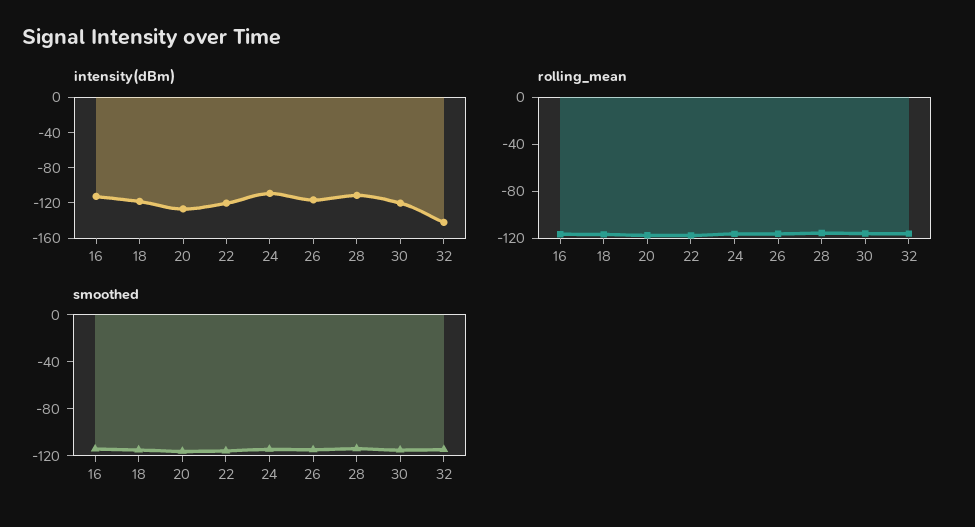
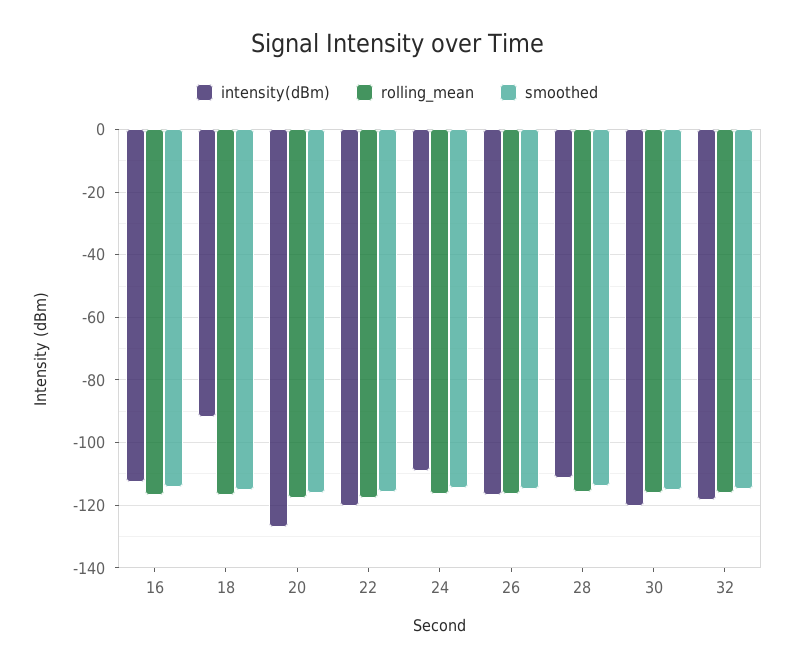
  {
    "intensity(dBm)": {
      "16": -112,
-     "18": -120,
+     "18": -92,
      "20": -126,
      "22": -120,
      "24": -110,
      "26": -116,
      "28": -112,
      "30": -120,
-     "32": -140
+     "32": -118
    },
    "rolling_mean": {
      "16": -116,
      "18": -116,
      "20": -118,
      "22": -118,
      "24": -116,
      "26": -116,
      "28": -116,
      "30": -116,
      "32": -116
    },
    "smoothed": {
      "16": -114,
      "18": -116,
      "20": -116,
      "22": -116,
      "24": -114,
      "26": -114,
      "28": -114,
      "30": -116,
      "32": -114
    }
  }

